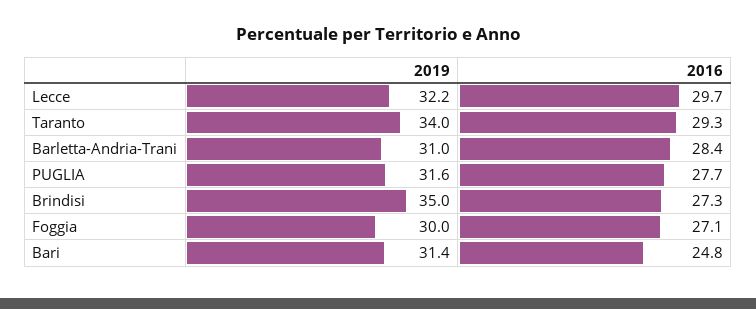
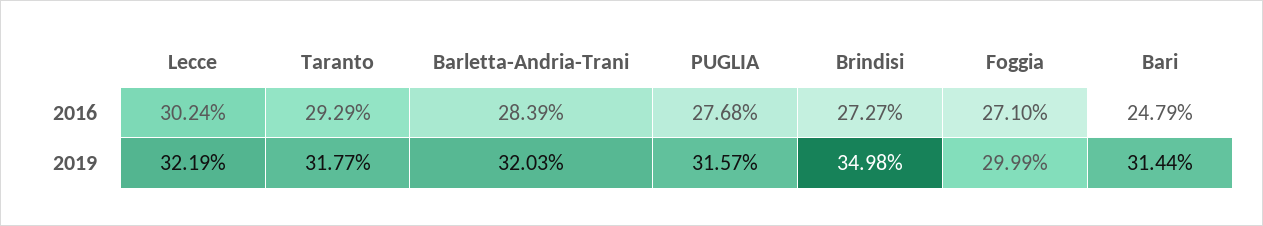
  {
    "2019": {
      "Lecce": 32.19,
-     "Taranto": 34,
+     "Taranto": 31.77,
-     "Barletta-Andria-Trani": 31,
+     "Barletta-Andria-Trani": 32.03,
      "PUGLIA": 31.57,
      "Brindisi": 34.98,
      "Foggia": 29.99,
      "Bari": 31.44
    },
    "2016": {
-     "Lecce": 29.7,
+     "Lecce": 30.24,
      "Taranto": 29.29,
      "Barletta-Andria-Trani": 28.39,
      "PUGLIA": 27.68,
      "Brindisi": 27.27,
      "Foggia": 27.1,
      "Bari": 24.79
    }
  }

